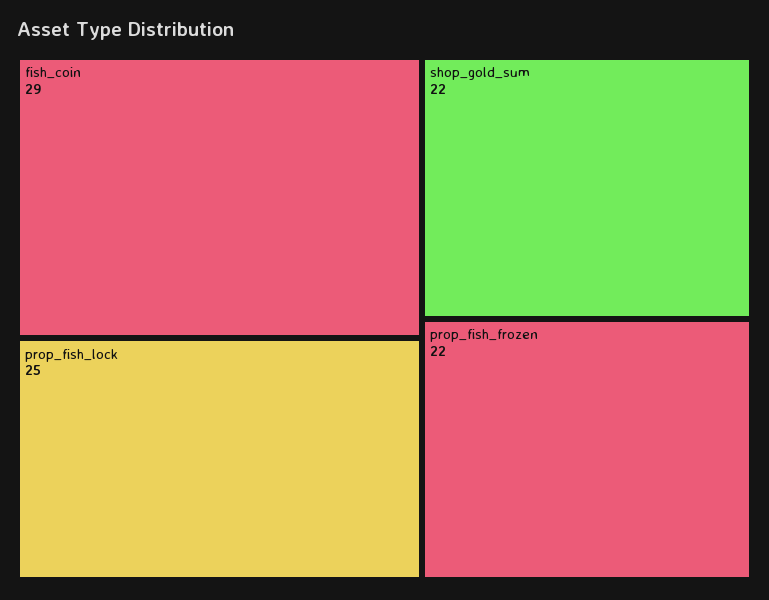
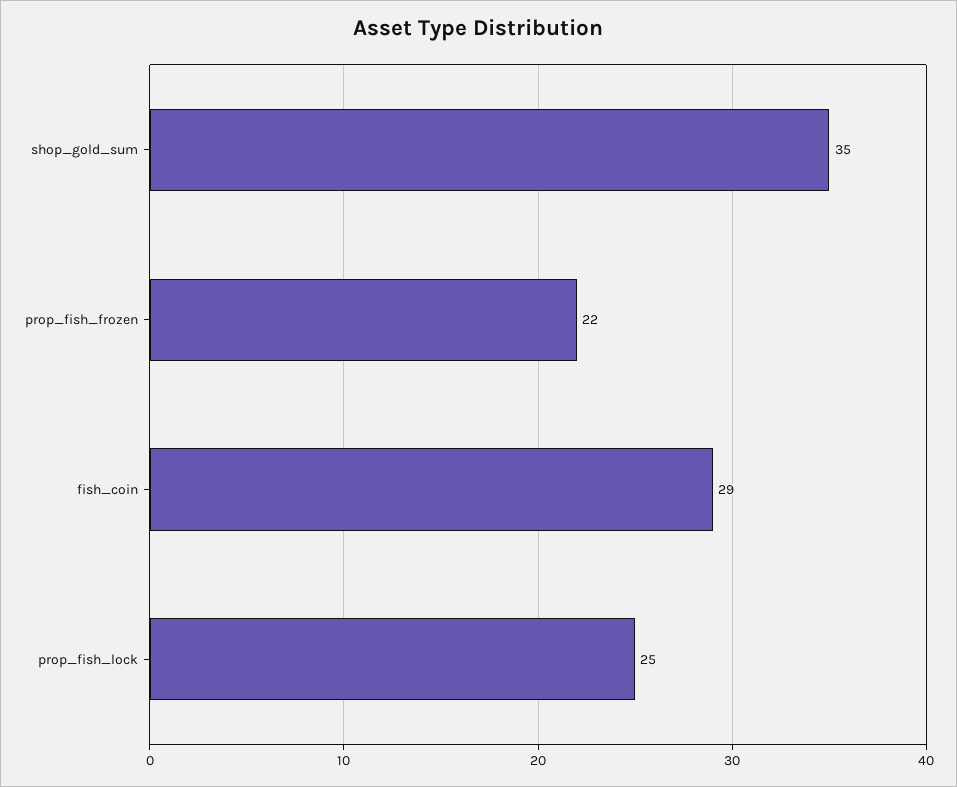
  {
    "fish_coin": 29,
    "prop_fish_lock": 25,
-   "shop_gold_sum": 22,
+   "shop_gold_sum": 35,
    "prop_fish_frozen": 22
  }

